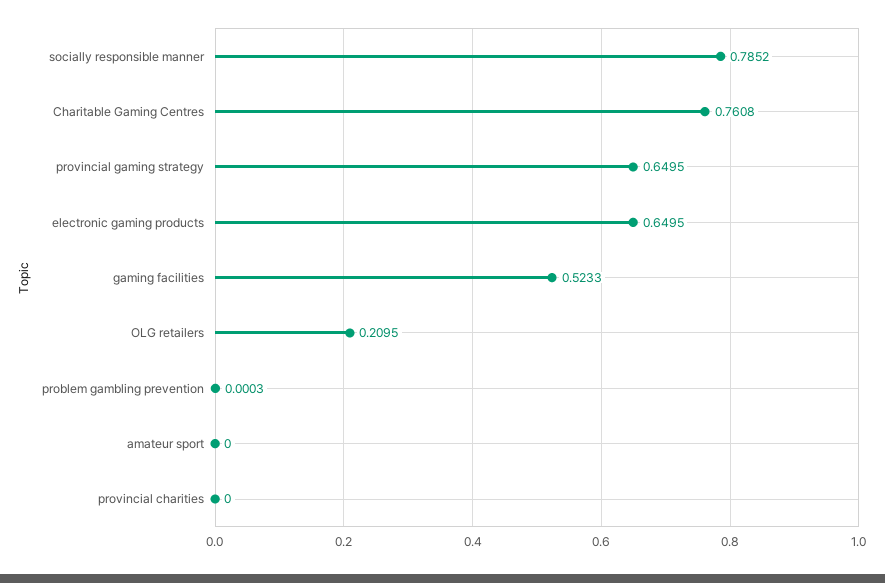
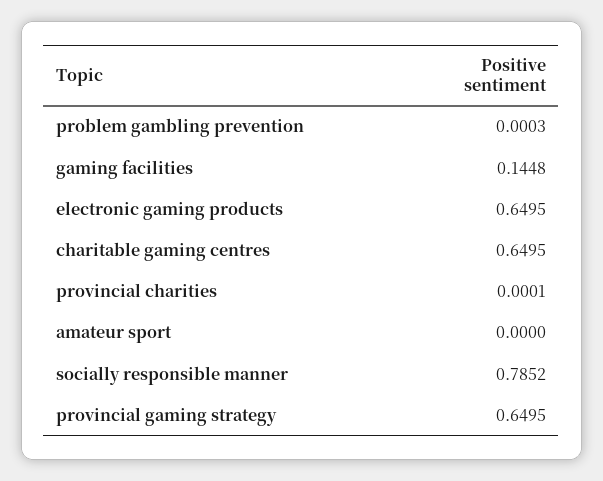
  {
    "socially responsible manner": 0.7852,
-   "Charitable Gaming Centres": 0.7608,
+   "Charitable Gaming Centres": 0.6495,
    "provincial gaming strategy": 0.6495,
    "electronic gaming products": 0.6495,
-   "gaming facilities": 0.5233,
+   "gaming facilities": 0.1448,
-   "OLG retailers": 0.2095,
    "problem gambling prevention": 0.0003,
    "amateur sport": 0,
-   "provincial charities": 0
+   "provincial charities": 0.0001
  }

